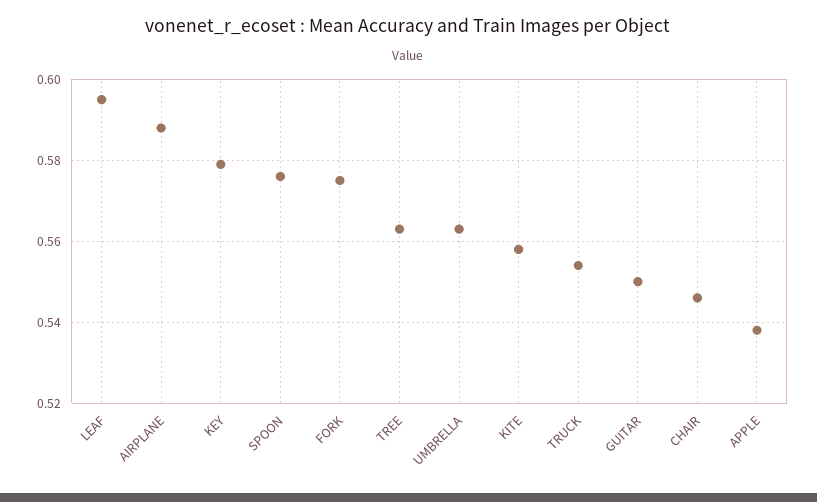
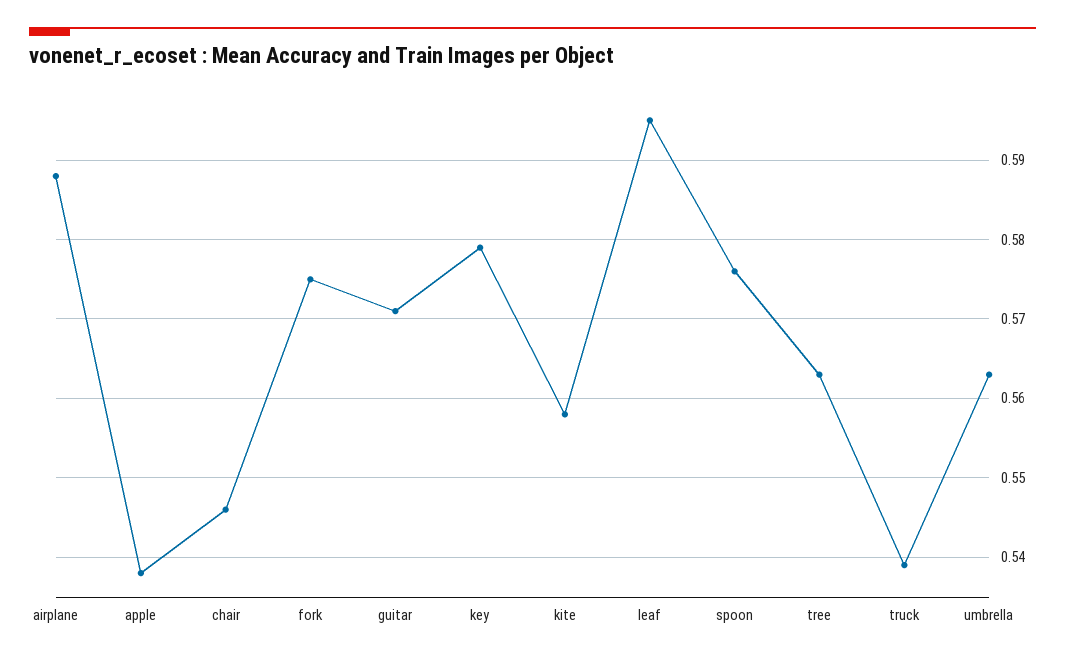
  {
    "LEAF": 0.595,
    "AIRPLANE": 0.588,
    "KEY": 0.579,
    "SPOON": 0.576,
    "FORK": 0.575,
    "TREE": 0.563,
    "UMBRELLA": 0.563,
    "KITE": 0.558,
-   "TRUCK": 0.555,
+   "TRUCK": 0.539,
-   "GUITAR": 0.55,
+   "GUITAR": 0.571,
    "CHAIR": 0.546,
    "APPLE": 0.538
  }

